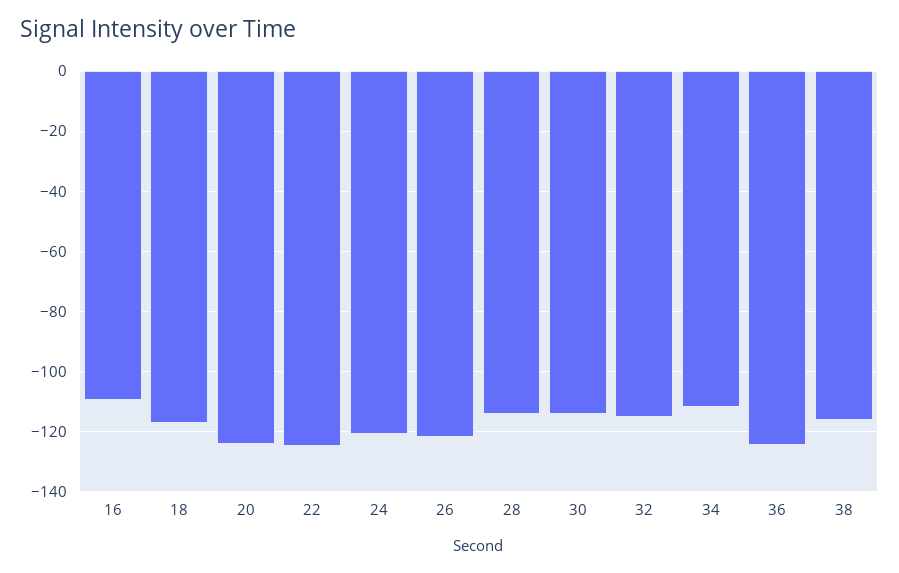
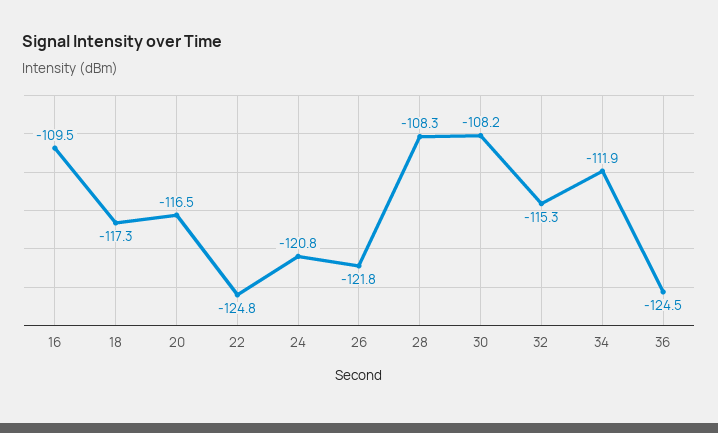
  {
    "16": -109.5,
    "18": -117.3,
-   "20": -124,
+   "20": -116.5,
    "22": -124.8,
    "24": -120.8,
    "26": -121.8,
-   "28": -114,
+   "28": -108.3,
-   "30": -114,
+   "30": -108.2,
    "32": -115.3,
    "34": -111.9,
-   "36": -124.5,
+   "36": -124.5
-   "38": -116
  }

